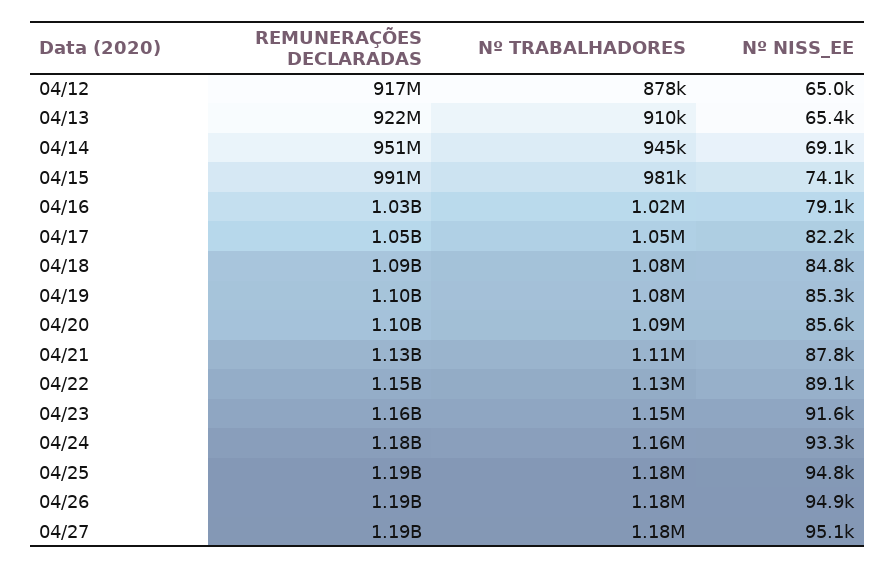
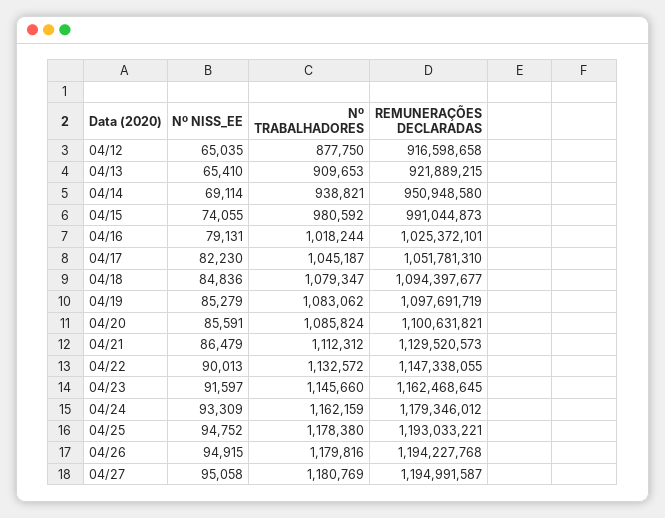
  {
    "REMUNERAÇÕES DECLARADAS": {
      "04/12": 916598658,
      "04/13": 921889215,
      "04/14": 950948580,
      "04/15": 991044873,
      "04/16": 1025372101,
      "04/17": 1051781310,
      "04/18": 1094397677,
      "04/19": 1097691719,
      "04/20": 1100631821,
      "04/21": 1129520573,
      "04/22": 1147338055,
      "04/23": 1162468645,
      "04/24": 1179346012,
      "04/25": 1193033221,
      "04/26": 1194227768,
      "04/27": 1194991587
    },
    "Nº TRABALHADORES": {
      "04/12": 877750,
      "04/13": 909653,
-     "04/14": 945000,
+     "04/14": 938821,
      "04/15": 980592,
      "04/16": 1018244,
      "04/17": 1045187,
      "04/18": 1079347,
      "04/19": 1083062,
      "04/20": 1085824,
      "04/21": 1112312,
      "04/22": 1132572,
      "04/23": 1145660,
      "04/24": 1162159,
      "04/25": 1178380,
      "04/26": 1179816,
      "04/27": 1180769
    },
    "Nº NISS_EE": {
      "04/12": 65035,
      "04/13": 65410,
      "04/14": 69114,
      "04/15": 74055,
      "04/16": 79131,
      "04/17": 82230,
      "04/18": 84836,
      "04/19": 85279,
      "04/20": 85591,
-     "04/21": 87800,
+     "04/21": 86479,
-     "04/22": 89100,
+     "04/22": 90013,
      "04/23": 91597,
      "04/24": 93309,
      "04/25": 94752,
      "04/26": 94915,
      "04/27": 95058
    }
  }

